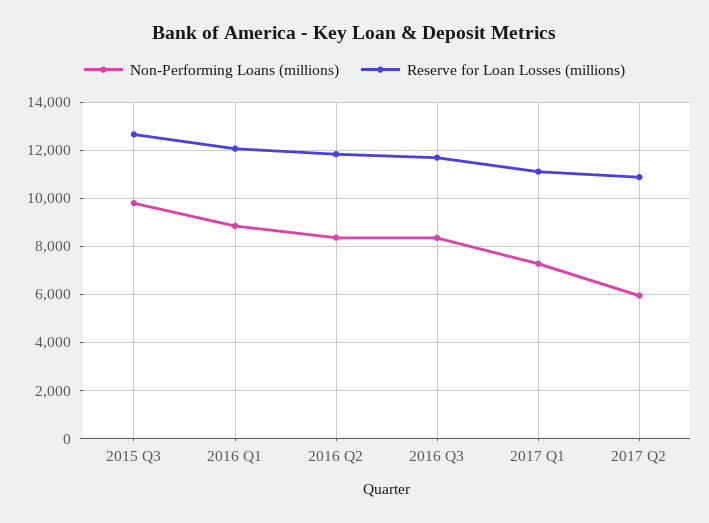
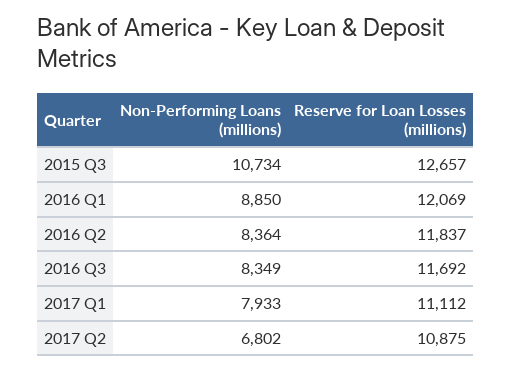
  {
    "Non-Performing Loans (millions)": {
-     "2015 Q3": 9750,
+     "2015 Q3": 10734,
      "2016 Q1": 8850,
      "2016 Q2": 8364,
      "2016 Q3": 8349,
-     "2017 Q1": 7250,
+     "2017 Q1": 7933,
-     "2017 Q2": 6000
+     "2017 Q2": 6802
    },
    "Reserve for Loan Losses (millions)": {
      "2015 Q3": 12657,
      "2016 Q1": 12069,
      "2016 Q2": 11837,
      "2016 Q3": 11692,
      "2017 Q1": 11112,
      "2017 Q2": 10875
    }
  }

